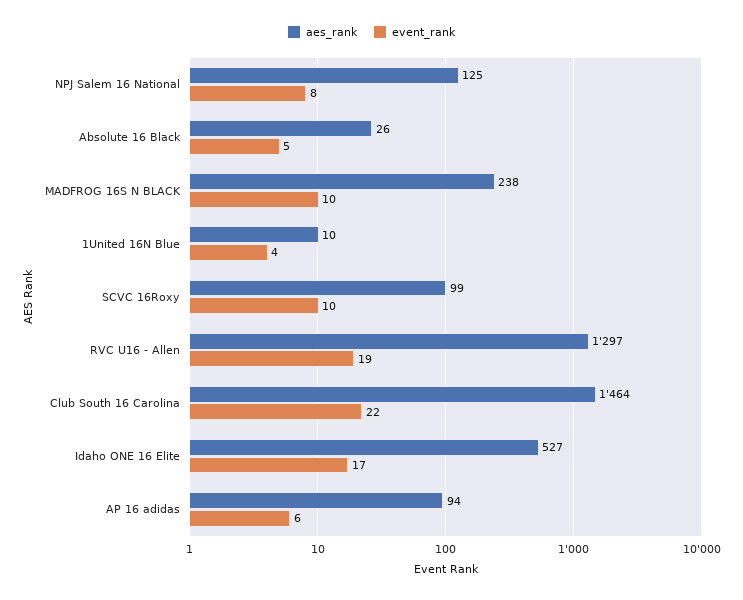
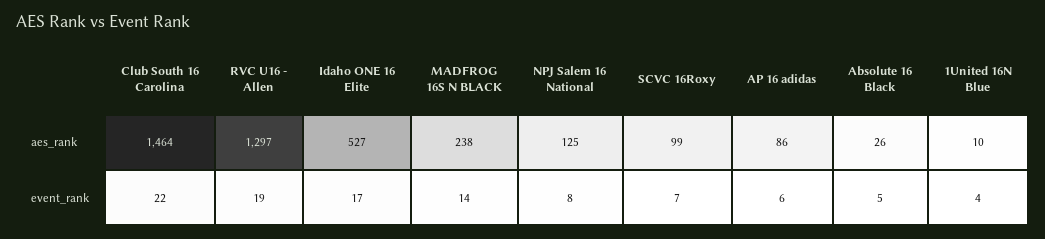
  {
    "aes_rank": {
      "NPJ Salem 16 National": 125,
      "Absolute 16 Black": 26,
      "MADFROG 16S N BLACK": 238,
      "1United 16N Blue": 10,
      "SCVC 16Roxy": 99,
      "RVC U16 - Allen": 1297,
      "Club South 16 Carolina": 1464,
      "Idaho ONE 16 Elite": 527,
-     "AP 16 adidas": 94
+     "AP 16 adidas": 86
    },
    "event_rank": {
      "NPJ Salem 16 National": 8,
      "Absolute 16 Black": 5,
-     "MADFROG 16S N BLACK": 10,
+     "MADFROG 16S N BLACK": 14,
      "1United 16N Blue": 4,
-     "SCVC 16Roxy": 10,
+     "SCVC 16Roxy": 7,
      "RVC U16 - Allen": 19,
      "Club South 16 Carolina": 22,
      "Idaho ONE 16 Elite": 17,
      "AP 16 adidas": 6
    }
  }

